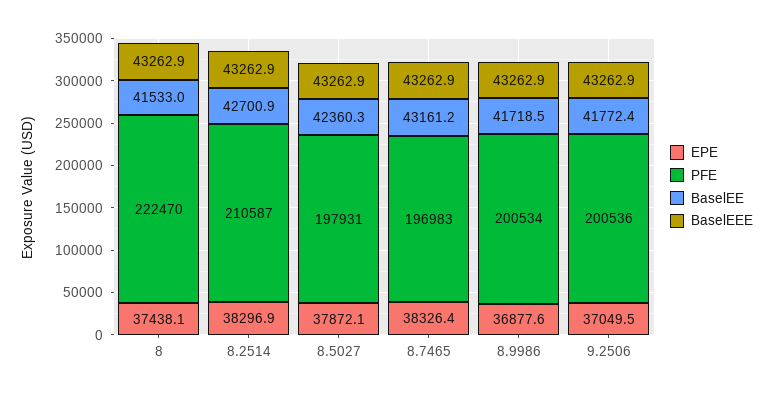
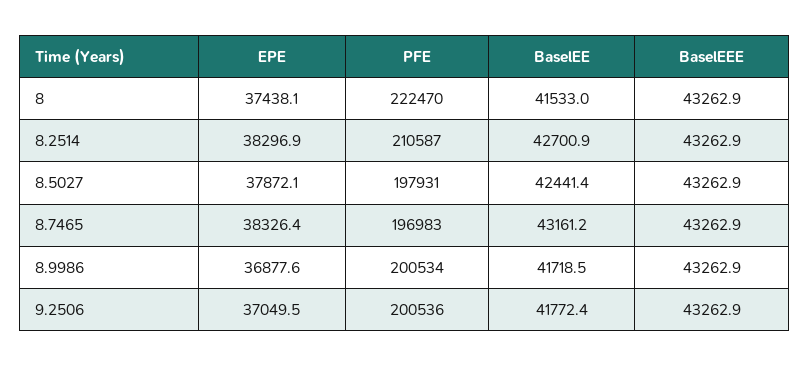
  {
    "EPE": {
      "8": 37438.1,
      "8.2514": 38296.9,
      "8.5027": 37872.1,
      "8.7465": 38326.4,
      "8.9986": 36877.6,
      "9.2506": 37049.5
    },
    "PFE": {
      "8": 222470,
      "8.2514": 210587,
      "8.5027": 197931,
      "8.7465": 196983,
      "8.9986": 200534,
      "9.2506": 200536
    },
    "BaselEE": {
      "8": 41533,
      "8.2514": 42700.9,
-     "8.5027": 42360.3,
+     "8.5027": 42441.4,
      "8.7465": 43161.2,
      "8.9986": 41718.5,
      "9.2506": 41772.4
    },
    "BaselEEE": {
      "8": 43262.9,
      "8.2514": 43262.9,
      "8.5027": 43262.9,
      "8.7465": 43262.9,
      "8.9986": 43262.9,
      "9.2506": 43262.9
    }
  }

